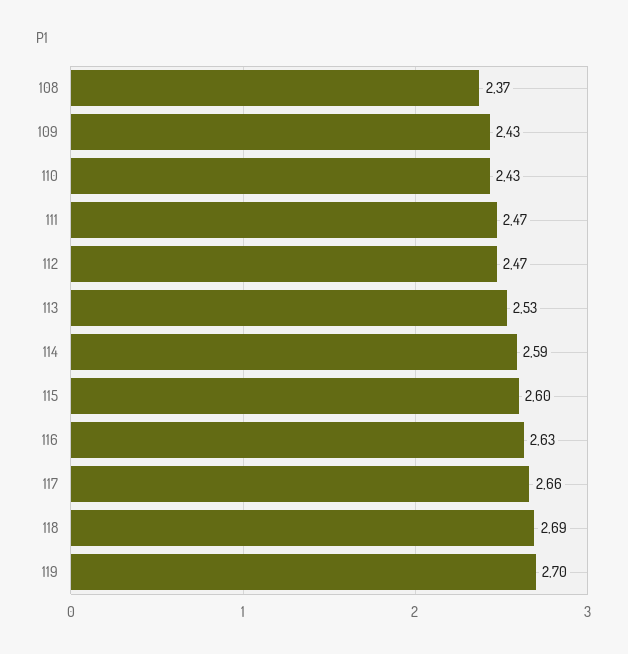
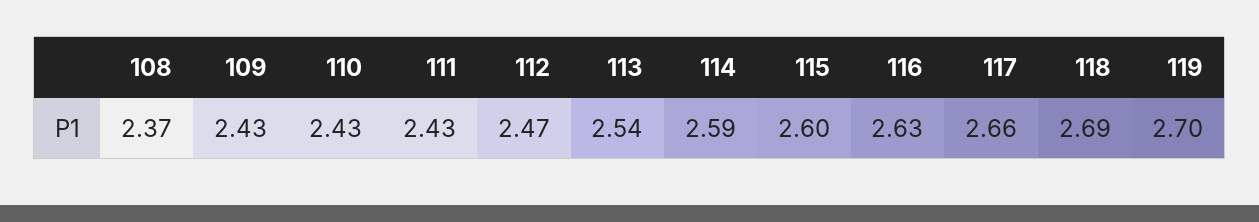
  {
    "108": 2.37,
    "109": 2.43,
    "110": 2.43,
-   "111": 2.47,
+   "111": 2.43,
    "112": 2.47,
-   "113": 2.53,
+   "113": 2.54,
    "114": 2.59,
    "115": 2.6,
    "116": 2.63,
    "117": 2.66,
    "118": 2.69,
    "119": 2.7
  }

